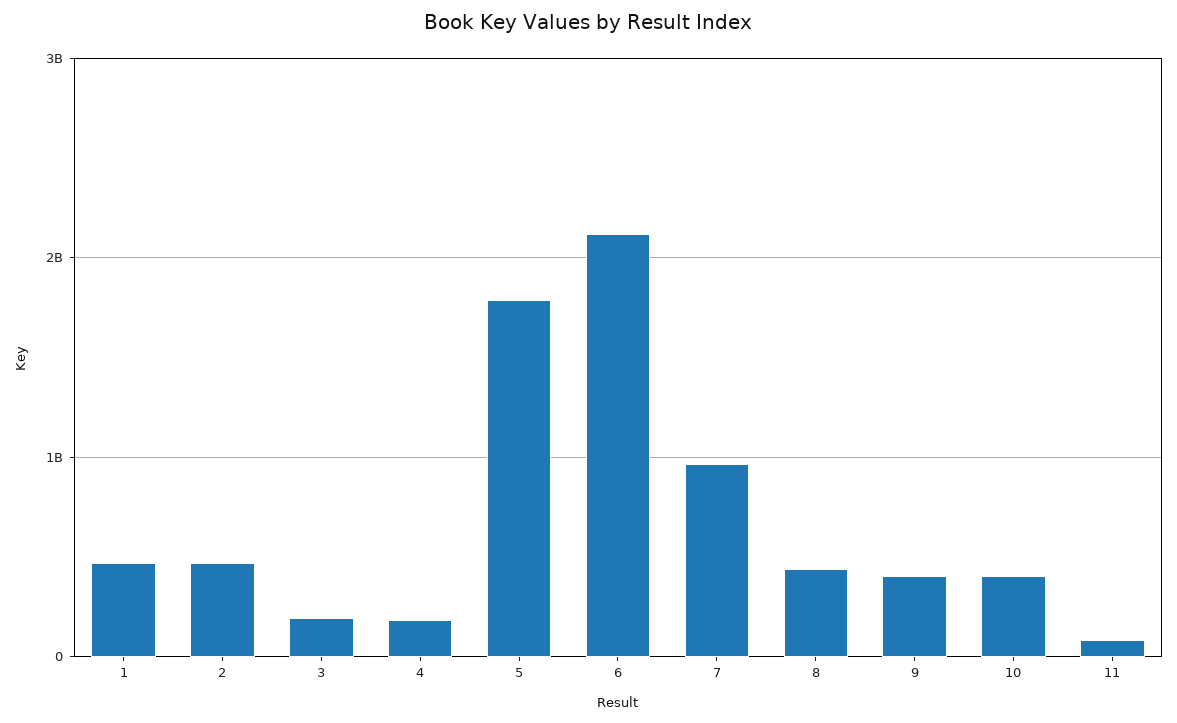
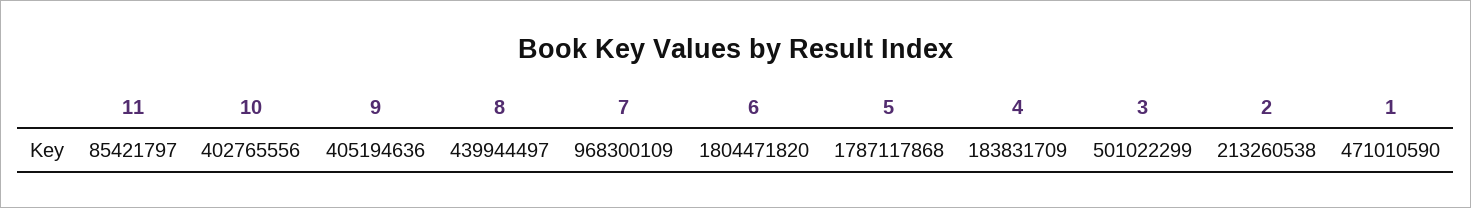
  {
    "1": 471010590,
-   "2": 500000000,
+   "2": 213260538,
-   "3": 200000000,
+   "3": 501022299,
    "4": 183831709,
    "5": 1787117868,
-   "6": 2100000000,
+   "6": 1804471820,
    "7": 968300109,
    "8": 439944497,
    "9": 405194636,
    "10": 402765556,
    "11": 85421797
  }

